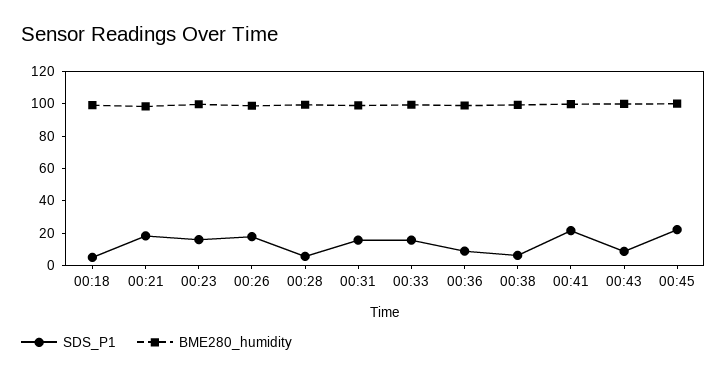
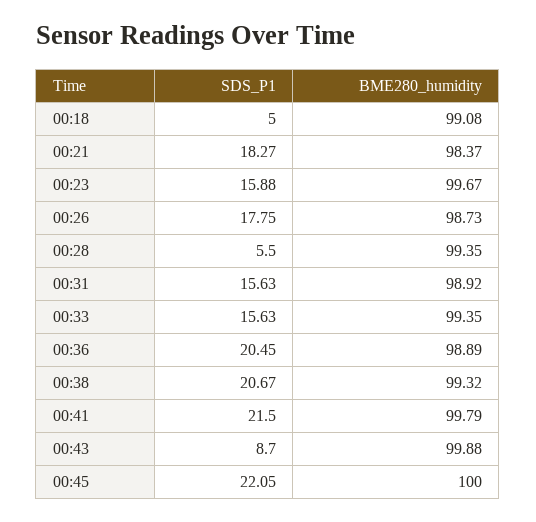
  {
    "SDS_P1": {
      "00:18": 5,
      "00:21": 18.27,
      "00:23": 15.88,
      "00:26": 17.75,
      "00:28": 5.5,
      "00:31": 15.63,
      "00:33": 15.63,
-     "00:36": 10,
+     "00:36": 20.45,
-     "00:38": 5,
+     "00:38": 20.67,
      "00:41": 21.5,
      "00:43": 8.7,
      "00:45": 22.05
    },
    "BME280_humidity": {
      "00:18": 99.08,
      "00:21": 98.37,
      "00:23": 99.67,
      "00:26": 98.73,
      "00:28": 99.35,
      "00:31": 98.92,
      "00:33": 99.35,
      "00:36": 98.89,
      "00:38": 99.32,
      "00:41": 99.79,
      "00:43": 99.88,
      "00:45": 100
    }
  }

